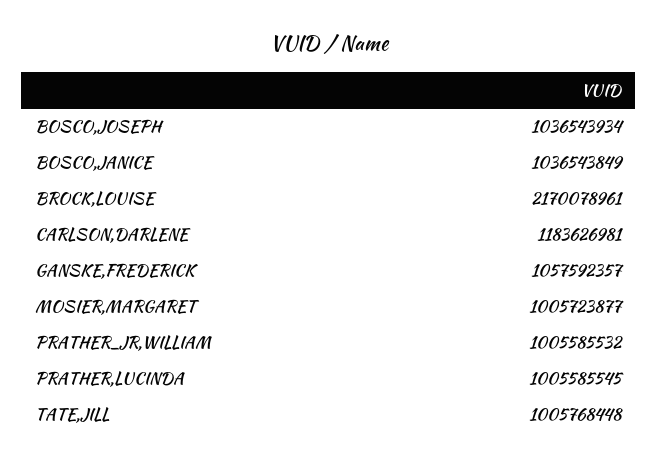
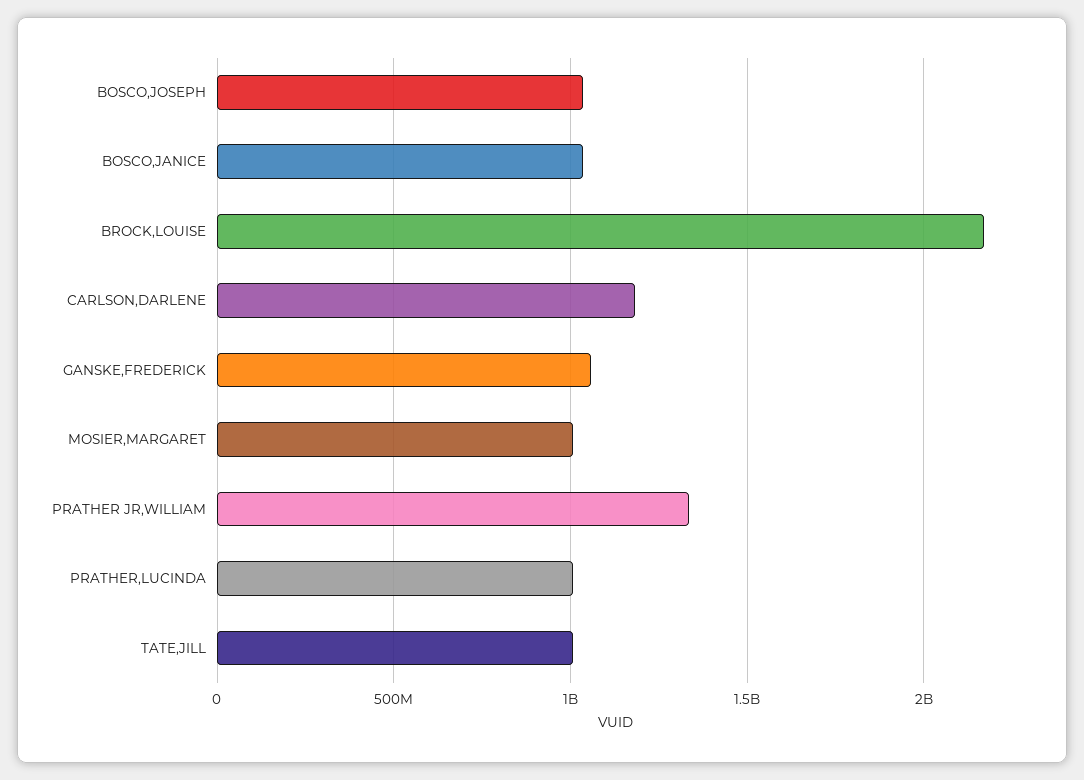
  {
    "BOSCO,JOSEPH": 1036543934,
    "BOSCO,JANICE": 1036543849,
    "BROCK,LOUISE": 2170078961,
    "CARLSON,DARLENE": 1183626981,
    "GANSKE,FREDERICK": 1057592357,
    "MOSIER,MARGARET": 1005723877,
-   "PRATHER_JR,WILLIAM": 1005585532,
+   "PRATHER_JR,WILLIAM": 1350000000,
    "PRATHER,LUCINDA": 1005585545,
    "TATE,JILL": 1005768448
  }

